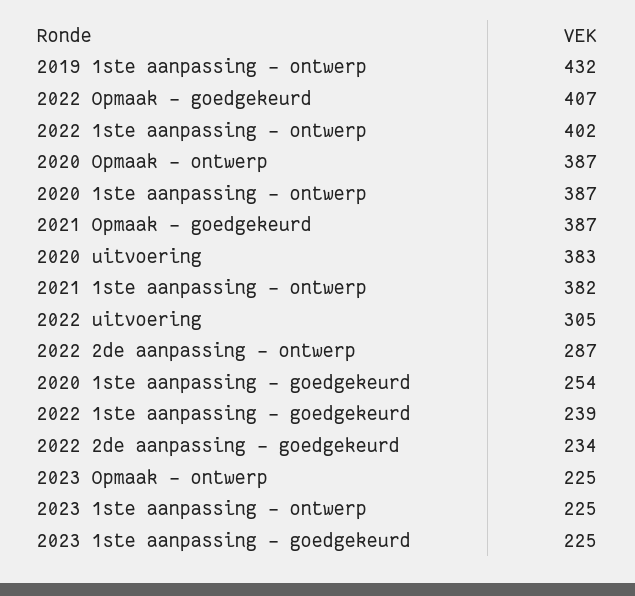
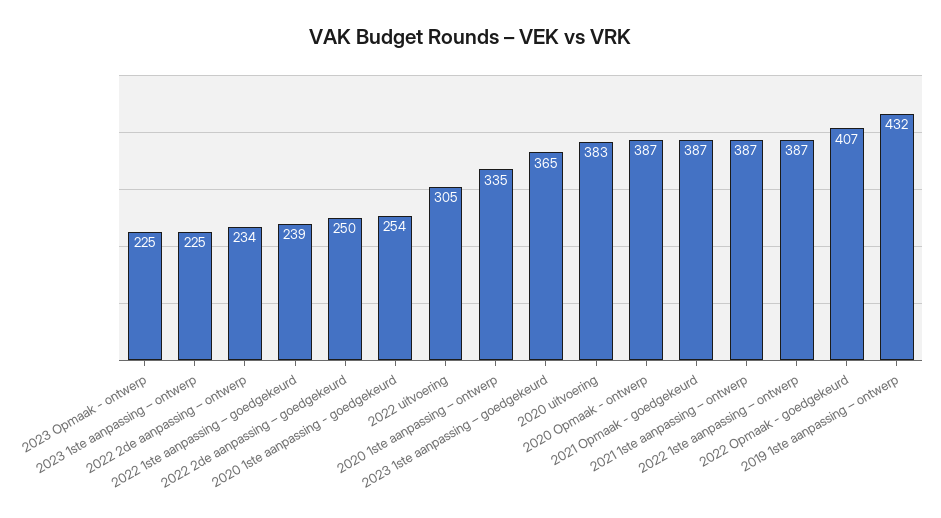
  {
    "2019 1ste aanpassing – ontwerp": 432,
    "2022 Opmaak - goedgekeurd": 407,
-   "2022 1ste aanpassing – ontwerp": 402,
+   "2022 1ste aanpassing – ontwerp": 387,
    "2020 Opmaak - ontwerp": 387,
-   "2020 1ste aanpassing – ontwerp": 387,
+   "2020 1ste aanpassing – ontwerp": 335,
    "2021 Opmaak - goedgekeurd": 387,
    "2020 uitvoering": 383,
-   "2021 1ste aanpassing – ontwerp": 382,
+   "2021 1ste aanpassing – ontwerp": 387,
    "2022 uitvoering": 305,
-   "2022 2de aanpassing – ontwerp": 287,
+   "2022 2de aanpassing – ontwerp": 234,
    "2020 1ste aanpassing - goedgekeurd": 254,
    "2022 1ste aanpassing – goedgekeurd": 239,
-   "2022 2de aanpassing – goedgekeurd": 234,
+   "2022 2de aanpassing – goedgekeurd": 250,
    "2023 Opmaak - ontwerp": 225,
    "2023 1ste aanpassing – ontwerp": 225,
-   "2023 1ste aanpassing – goedgekeurd": 225
+   "2023 1ste aanpassing – goedgekeurd": 365
  }

